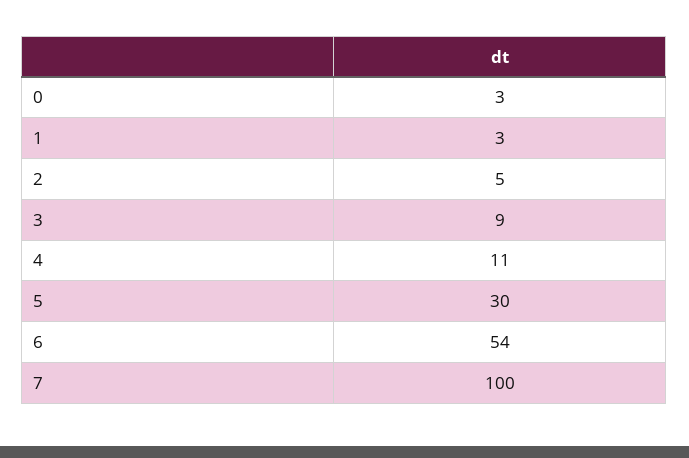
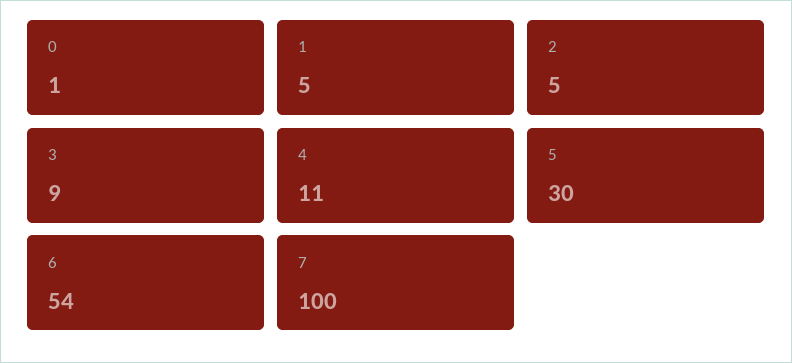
  {
-   "0": 3,
+   "0": 1,
-   "1": 3,
+   "1": 5,
    "2": 5,
    "3": 9,
    "4": 11,
    "5": 30,
    "6": 54,
    "7": 100
  }

